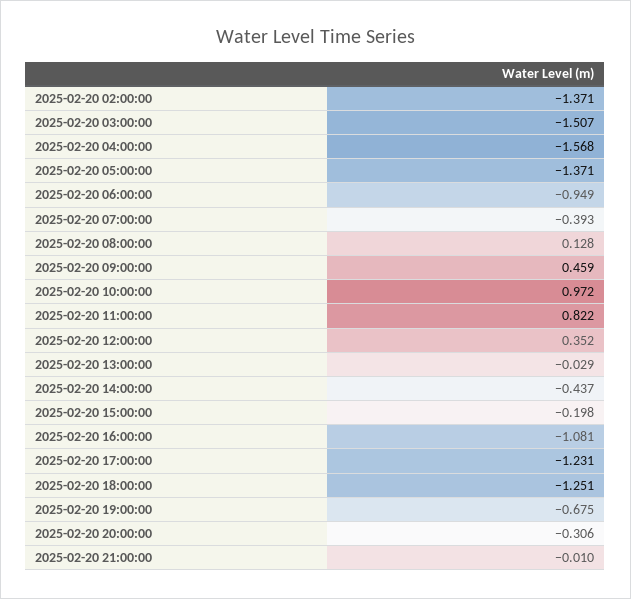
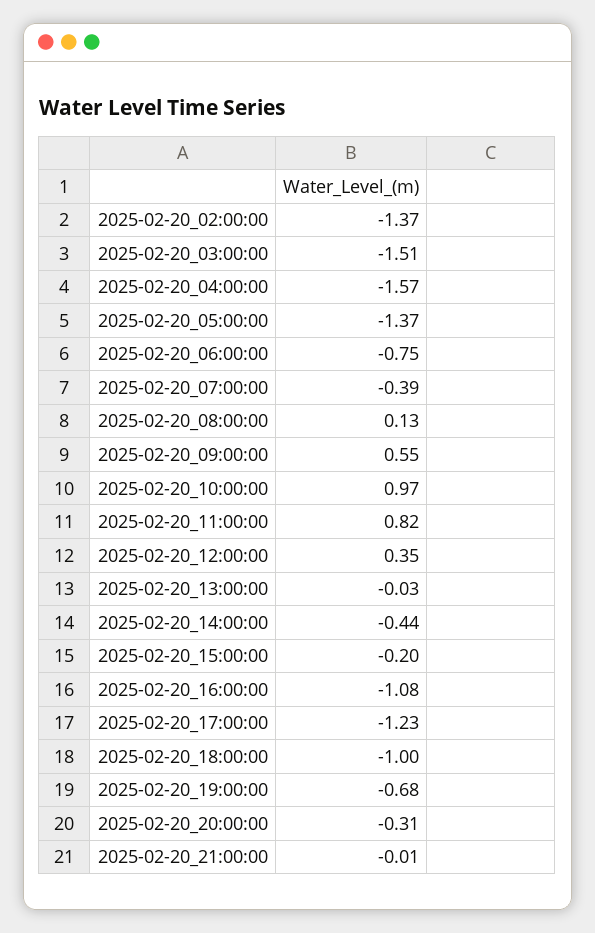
  {
    "2025-02-20 02:00:00": -1.371,
    "2025-02-20 03:00:00": -1.507,
    "2025-02-20 04:00:00": -1.568,
    "2025-02-20 05:00:00": -1.371,
-   "2025-02-20 06:00:00": -0.949,
+   "2025-02-20 06:00:00": -0.75,
    "2025-02-20 07:00:00": -0.393,
    "2025-02-20 08:00:00": 0.128,
-   "2025-02-20 09:00:00": 0.459,
+   "2025-02-20 09:00:00": 0.55,
    "2025-02-20 10:00:00": 0.972,
    "2025-02-20 11:00:00": 0.822,
    "2025-02-20 12:00:00": 0.352,
    "2025-02-20 13:00:00": -0.029,
    "2025-02-20 14:00:00": -0.437,
    "2025-02-20 15:00:00": -0.198,
    "2025-02-20 16:00:00": -1.081,
    "2025-02-20 17:00:00": -1.231,
-   "2025-02-20 18:00:00": -1.251,
+   "2025-02-20 18:00:00": -1,
    "2025-02-20 19:00:00": -0.675,
    "2025-02-20 20:00:00": -0.306,
    "2025-02-20 21:00:00": -0.01
  }

